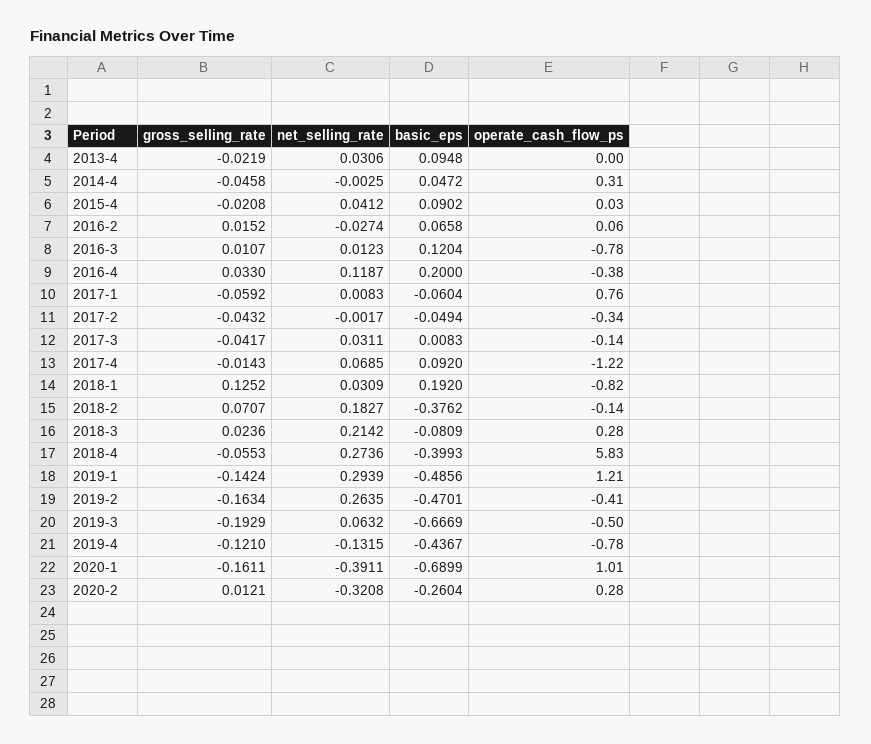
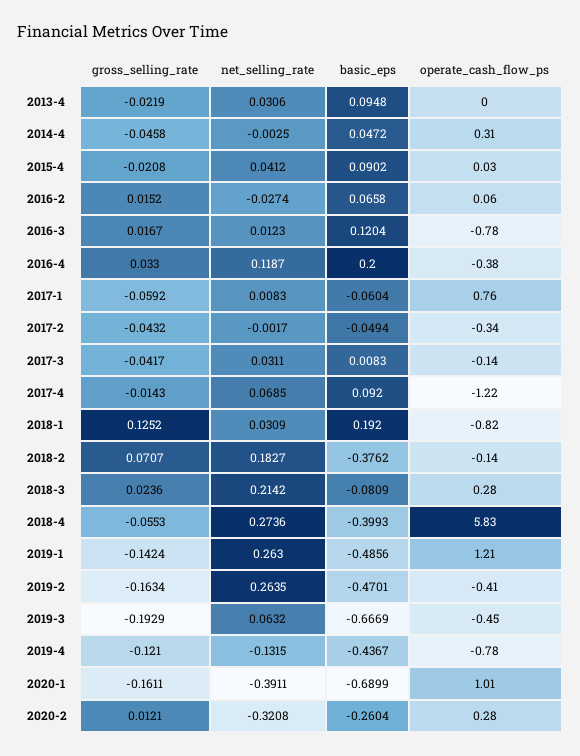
  {
    "gross_selling_rate": {
      "2013-4": -0.0219,
      "2014-4": -0.0458,
      "2015-4": -0.0208,
      "2016-2": 0.0152,
-     "2016-3": 0.0107,
+     "2016-3": 0.0167,
      "2016-4": 0.033,
      "2017-1": -0.0592,
      "2017-2": -0.0432,
      "2017-3": -0.0417,
      "2017-4": -0.0143,
      "2018-1": 0.1252,
      "2018-2": 0.0707,
      "2018-3": 0.0236,
      "2018-4": -0.0553,
      "2019-1": -0.1424,
      "2019-2": -0.1634,
      "2019-3": -0.1929,
      "2019-4": -0.121,
      "2020-1": -0.1611,
      "2020-2": 0.0121
    },
    "net_selling_rate": {
      "2013-4": 0.0306,
      "2014-4": -0.0025,
      "2015-4": 0.0412,
      "2016-2": -0.0274,
      "2016-3": 0.0123,
      "2016-4": 0.1187,
      "2017-1": 0.0083,
      "2017-2": -0.0017,
      "2017-3": 0.0311,
      "2017-4": 0.0685,
      "2018-1": 0.0309,
      "2018-2": 0.1827,
      "2018-3": 0.2142,
      "2018-4": 0.2736,
-     "2019-1": 0.2939,
+     "2019-1": 0.263,
      "2019-2": 0.2635,
      "2019-3": 0.0632,
      "2019-4": -0.1315,
      "2020-1": -0.3911,
      "2020-2": -0.3208
    },
    "basic_eps": {
      "2013-4": 0.0948,
      "2014-4": 0.0472,
      "2015-4": 0.0902,
      "2016-2": 0.0658,
      "2016-3": 0.1204,
      "2016-4": 0.2,
      "2017-1": -0.0604,
      "2017-2": -0.0494,
      "2017-3": 0.0083,
      "2017-4": 0.092,
      "2018-1": 0.192,
      "2018-2": -0.3762,
      "2018-3": -0.0809,
      "2018-4": -0.3993,
      "2019-1": -0.4856,
      "2019-2": -0.4701,
      "2019-3": -0.6669,
      "2019-4": -0.4367,
      "2020-1": -0.6899,
      "2020-2": -0.2604
    },
    "operate_cash_flow_ps": {
      "2013-4": 0,
      "2014-4": 0.31,
      "2015-4": 0.03,
      "2016-2": 0.06,
      "2016-3": -0.78,
      "2016-4": -0.38,
      "2017-1": 0.76,
      "2017-2": -0.34,
      "2017-3": -0.14,
      "2017-4": -1.22,
      "2018-1": -0.82,
      "2018-2": -0.14,
      "2018-3": 0.28,
      "2018-4": 5.83,
      "2019-1": 1.21,
      "2019-2": -0.41,
-     "2019-3": -0.5,
+     "2019-3": -0.45,
      "2019-4": -0.78,
      "2020-1": 1.01,
      "2020-2": 0.28
    }
  }

